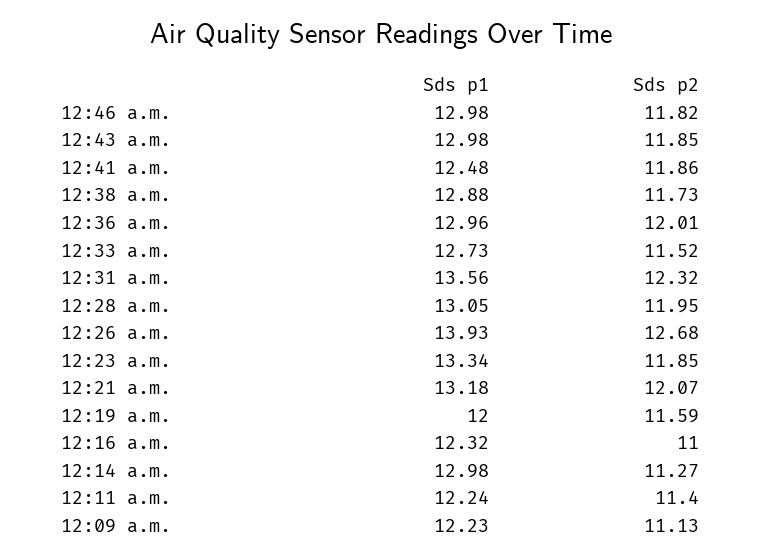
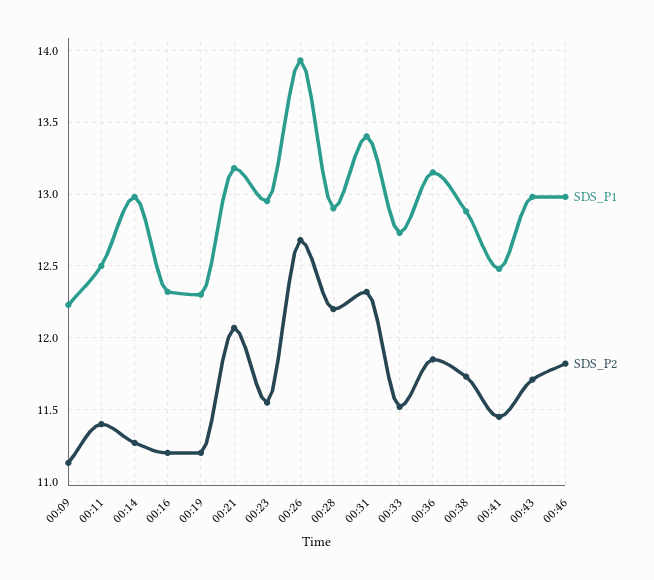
  {
    "Sds p1": {
      "12:46 a.m.": 12.98,
      "12:43 a.m.": 12.98,
      "12:41 a.m.": 12.48,
      "12:38 a.m.": 12.88,
-     "12:36 a.m.": 12.96,
+     "12:36 a.m.": 13.15,
      "12:33 a.m.": 12.73,
-     "12:31 a.m.": 13.56,
+     "12:31 a.m.": 13.4,
-     "12:28 a.m.": 13.05,
+     "12:28 a.m.": 12.9,
      "12:26 a.m.": 13.93,
-     "12:23 a.m.": 13.34,
+     "12:23 a.m.": 12.95,
      "12:21 a.m.": 13.18,
-     "12:19 a.m.": 12,
+     "12:19 a.m.": 12.3,
      "12:16 a.m.": 12.32,
      "12:14 a.m.": 12.98,
-     "12:11 a.m.": 12.24,
+     "12:11 a.m.": 12.5,
      "12:09 a.m.": 12.23
    },
    "Sds p2": {
      "12:46 a.m.": 11.82,
-     "12:43 a.m.": 11.85,
+     "12:43 a.m.": 11.7,
-     "12:41 a.m.": 11.86,
+     "12:41 a.m.": 11.45,
      "12:38 a.m.": 11.73,
-     "12:36 a.m.": 12.01,
+     "12:36 a.m.": 11.85,
      "12:33 a.m.": 11.52,
      "12:31 a.m.": 12.32,
-     "12:28 a.m.": 11.95,
+     "12:28 a.m.": 12.2,
      "12:26 a.m.": 12.68,
-     "12:23 a.m.": 11.85,
+     "12:23 a.m.": 11.55,
      "12:21 a.m.": 12.07,
-     "12:19 a.m.": 11.59,
+     "12:19 a.m.": 11.2,
-     "12:16 a.m.": 11,
+     "12:16 a.m.": 11.2,
      "12:14 a.m.": 11.27,
      "12:11 a.m.": 11.4,
      "12:09 a.m.": 11.13
    }
  }

